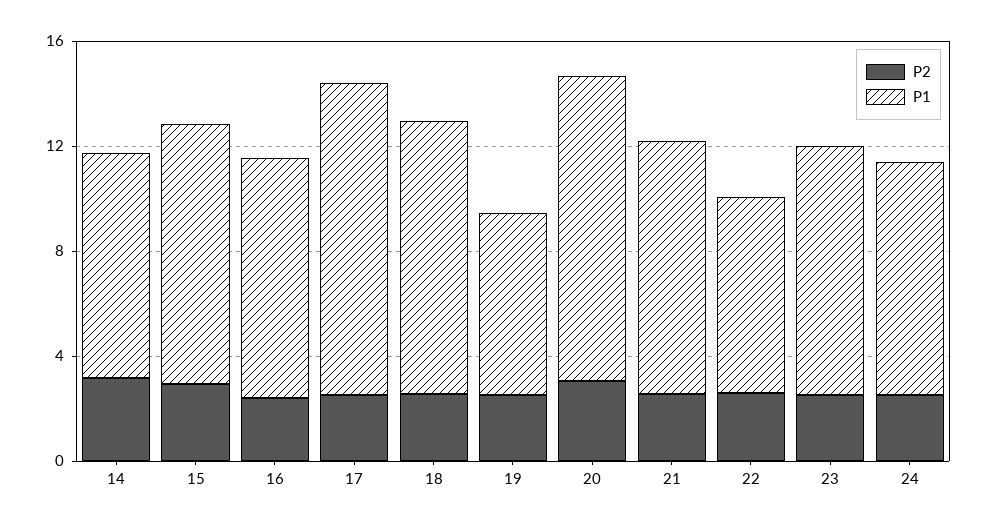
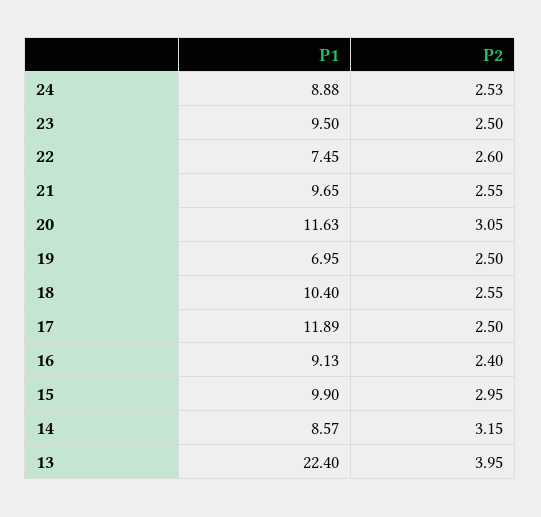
  {
    "P2": {
      "14": 3.15,
      "15": 2.95,
      "16": 2.4,
      "17": 2.5,
      "18": 2.55,
      "19": 2.5,
      "20": 3.05,
      "21": 2.55,
      "22": 2.6,
      "23": 2.5,
-     "24": 2.53
+     "24": 2.53,
+     "13": 3.95
    },
    "P1": {
      "14": 8.57,
      "15": 9.9,
      "16": 9.13,
      "17": 11.89,
      "18": 10.4,
      "19": 6.95,
      "20": 11.63,
      "21": 9.65,
      "22": 7.45,
      "23": 9.5,
-     "24": 8.88
+     "24": 8.88,
+     "13": 22.4
    }
  }

